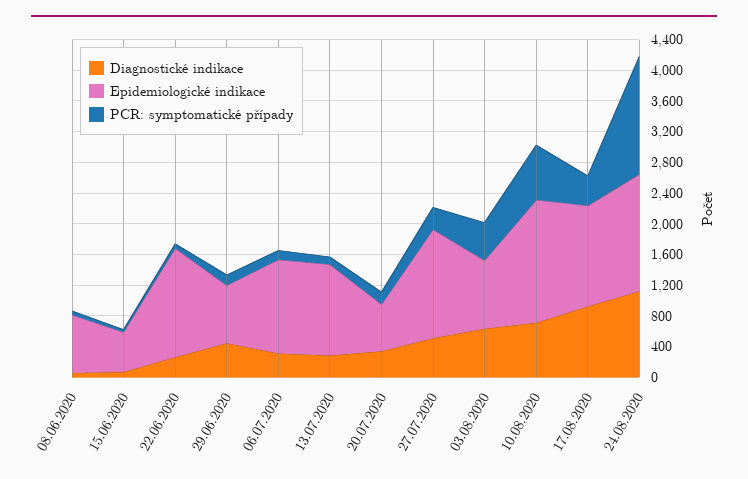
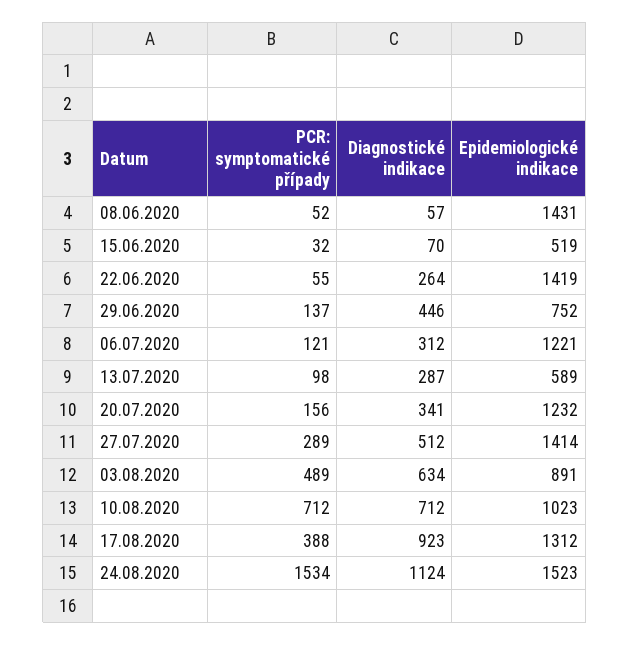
  {
    "Diagnostické indikace": {
      "08.06.2020": 57,
      "15.06.2020": 70,
      "22.06.2020": 264,
      "29.06.2020": 446,
      "06.07.2020": 312,
      "13.07.2020": 287,
      "20.07.2020": 341,
      "27.07.2020": 512,
      "03.08.2020": 634,
      "10.08.2020": 712,
      "17.08.2020": 923,
      "24.08.2020": 1124
    },
    "Epidemiologické indikace": {
-     "08.06.2020": 800,
+     "08.06.2020": 1431,
      "15.06.2020": 519,
      "22.06.2020": 1419,
      "29.06.2020": 752,
      "06.07.2020": 1221,
-     "13.07.2020": 1200,
+     "13.07.2020": 589,
-     "20.07.2020": 600,
+     "20.07.2020": 1232,
      "27.07.2020": 1414,
      "03.08.2020": 891,
-     "10.08.2020": 1600,
+     "10.08.2020": 1023,
      "17.08.2020": 1312,
      "24.08.2020": 1523
    },
    "PCR: symptomatické případy": {
      "08.06.2020": 52,
      "15.06.2020": 32,
      "22.06.2020": 55,
      "29.06.2020": 137,
      "06.07.2020": 121,
      "13.07.2020": 98,
      "20.07.2020": 156,
      "27.07.2020": 289,
      "03.08.2020": 489,
      "10.08.2020": 712,
      "17.08.2020": 388,
      "24.08.2020": 1534
    }
  }

